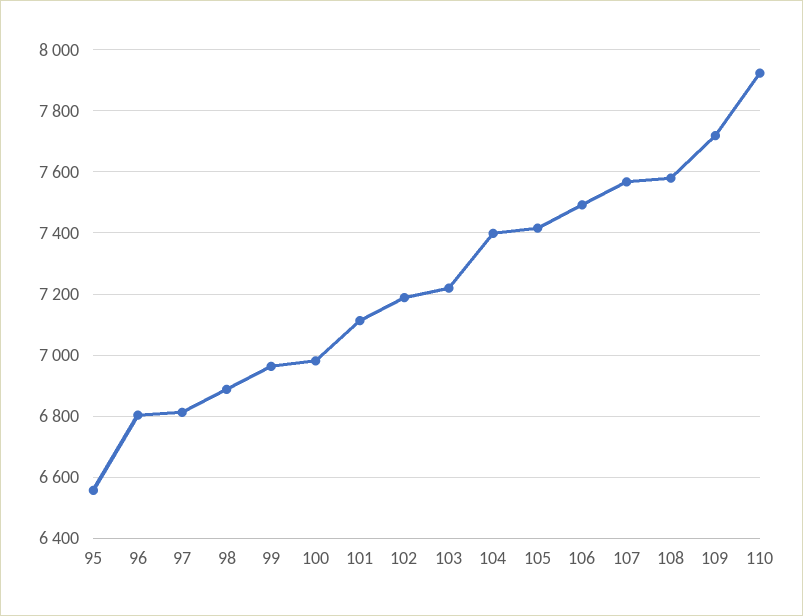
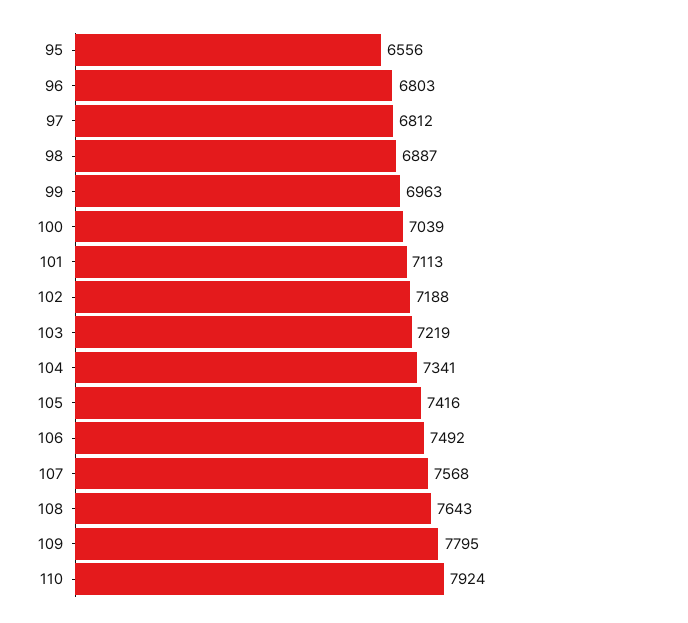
  {
    "95": 6556,
    "96": 6803,
    "97": 6812,
    "98": 6887,
    "99": 6963,
-   "100": 6980,
+   "100": 7039,
    "101": 7113,
    "102": 7188,
    "103": 7219,
-   "104": 7400,
+   "104": 7341,
    "105": 7416,
    "106": 7492,
    "107": 7568,
-   "108": 7580,
+   "108": 7643,
-   "109": 7720,
+   "109": 7795,
    "110": 7924
  }

